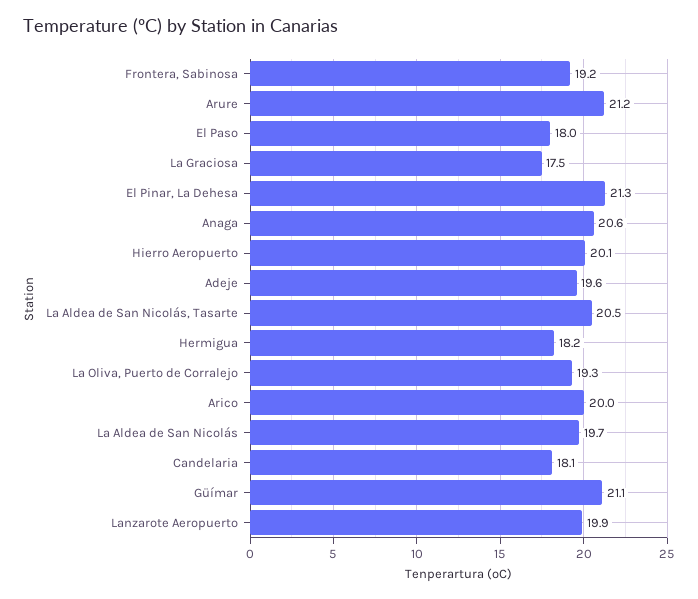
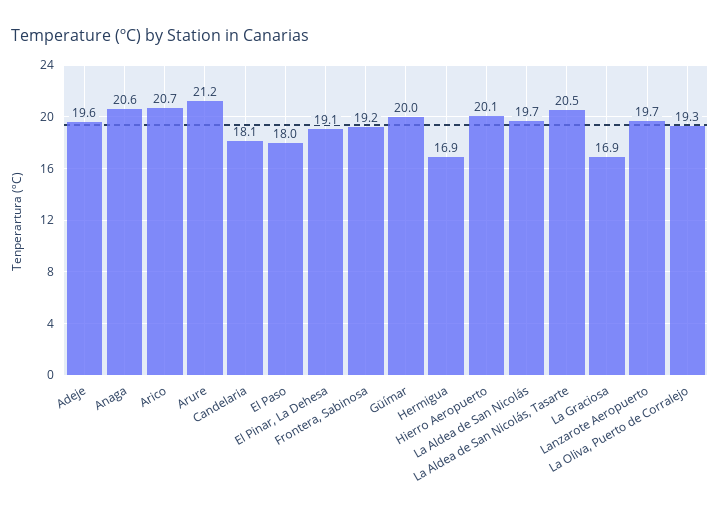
  {
    "Frontera, Sabinosa": 19.2,
    "Arure": 21.2,
    "El Paso": 18,
-   "La Graciosa": 17.5,
+   "La Graciosa": 16.9,
-   "El Pinar, La Dehesa": 21.3,
+   "El Pinar, La Dehesa": 19.1,
    "Anaga": 20.6,
    "Hierro Aeropuerto": 20.1,
    "Adeje": 19.6,
    "La Aldea de San Nicolás, Tasarte": 20.5,
-   "Hermigua": 18.2,
+   "Hermigua": 16.9,
    "La Oliva, Puerto de Corralejo": 19.3,
-   "Arico": 20,
+   "Arico": 20.7,
    "La Aldea de San Nicolás": 19.7,
    "Candelaria": 18.1,
-   "Güímar": 21.1,
+   "Güímar": 20,
-   "Lanzarote Aeropuerto": 19.9
+   "Lanzarote Aeropuerto": 19.7
  }

